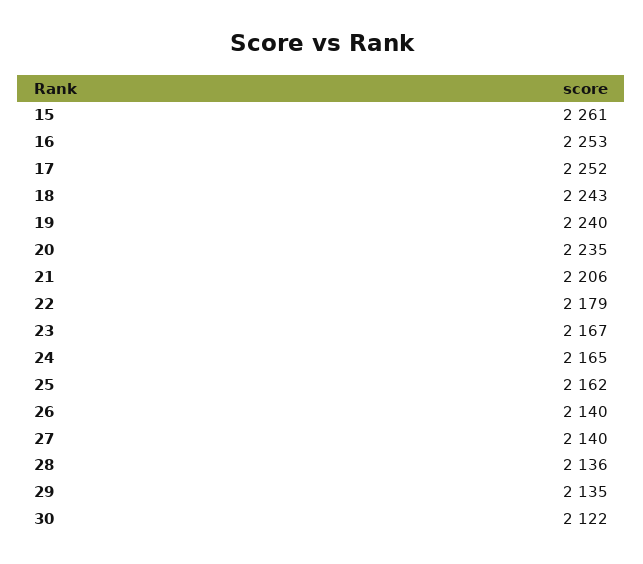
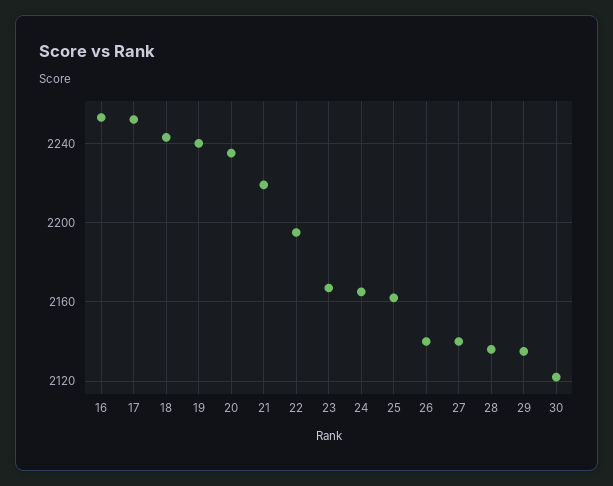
  {
-   "15": 2261,
    "16": 2253,
    "17": 2252,
    "18": 2243,
    "19": 2240,
    "20": 2235,
-   "21": 2206,
+   "21": 2220,
-   "22": 2179,
+   "22": 2195,
    "23": 2167,
    "24": 2165,
    "25": 2162,
    "26": 2140,
    "27": 2140,
    "28": 2136,
    "29": 2135,
    "30": 2122
  }

